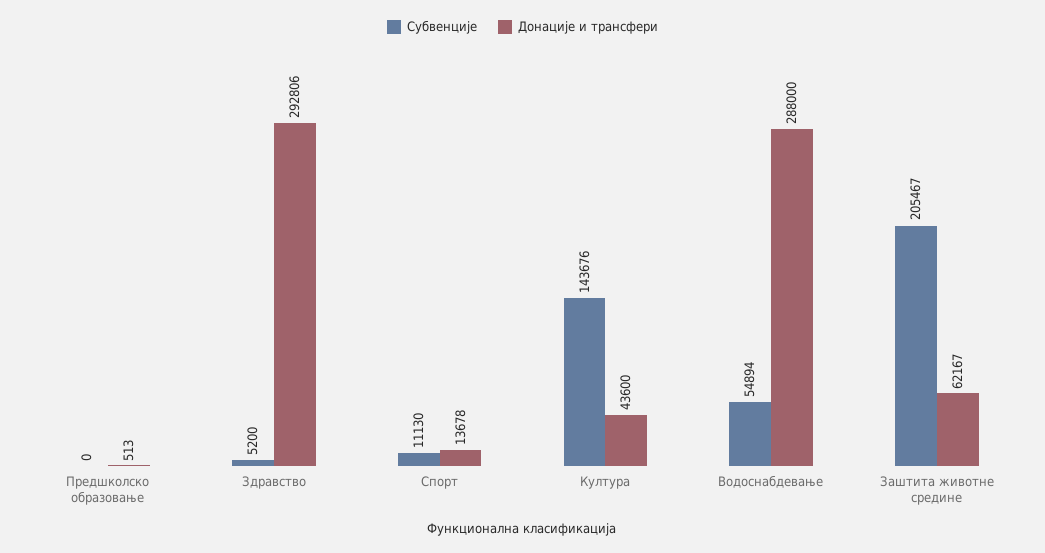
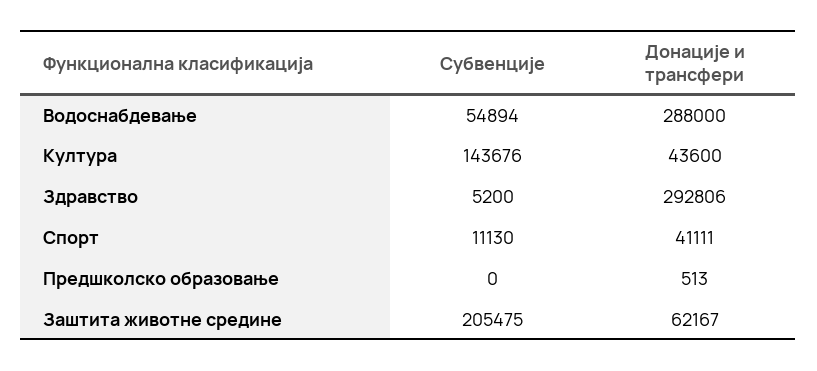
  {
    "Субвенције": {
      "Предшколско образовање": 0,
      "Здравство": 5200,
      "Спорт": 11130,
      "Култура": 143676,
      "Водоснабдевање": 54894,
-     "Заштита животне средине": 205467
+     "Заштита животне средине": 205475
    },
    "Донације и трансфери": {
      "Предшколско образовање": 513,
      "Здравство": 292806,
-     "Спорт": 13678,
+     "Спорт": 41111,
      "Култура": 43600,
      "Водоснабдевање": 288000,
      "Заштита животне средине": 62167
    }
  }

